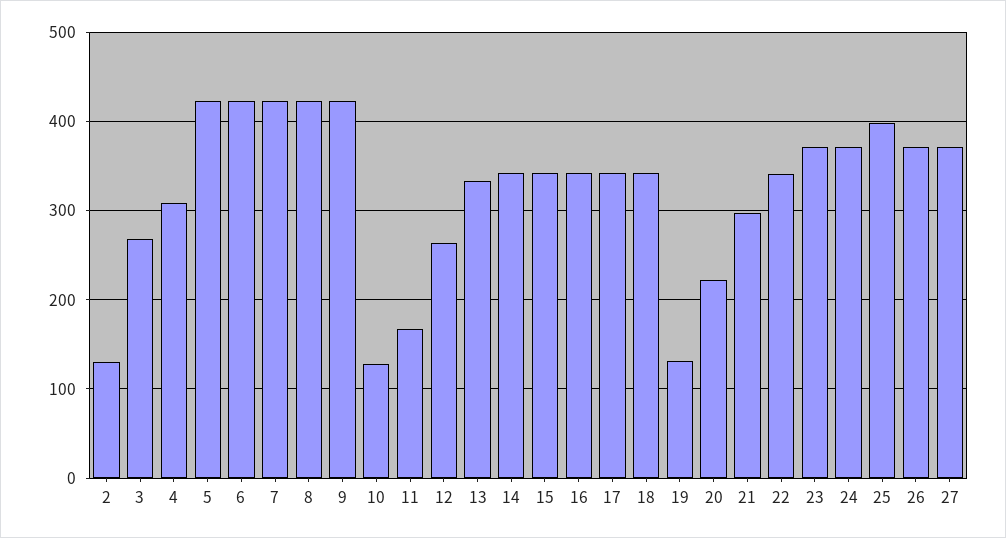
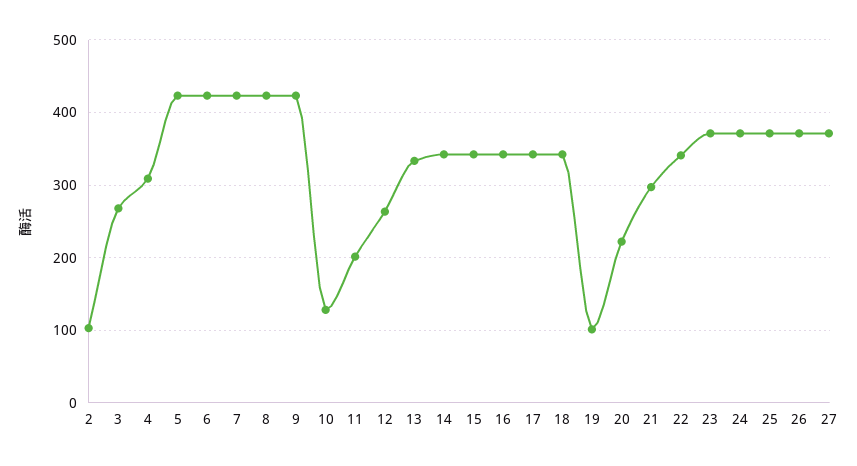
  {
-   "2": 130,
+   "2": 100,
    "3": 270,
    "4": 310,
    "5": 420,
    "6": 420,
    "7": 420,
    "8": 420,
    "9": 420,
    "10": 130,
-   "11": 170,
+   "11": 200,
    "12": 260,
    "13": 330,
    "14": 340,
    "15": 340,
    "16": 340,
    "17": 340,
    "18": 340,
-   "19": 130,
+   "19": 100,
    "20": 220,
    "21": 300,
    "22": 340,
    "23": 370,
    "24": 370,
-   "25": 400,
+   "25": 370,
    "26": 370,
    "27": 370
  }

